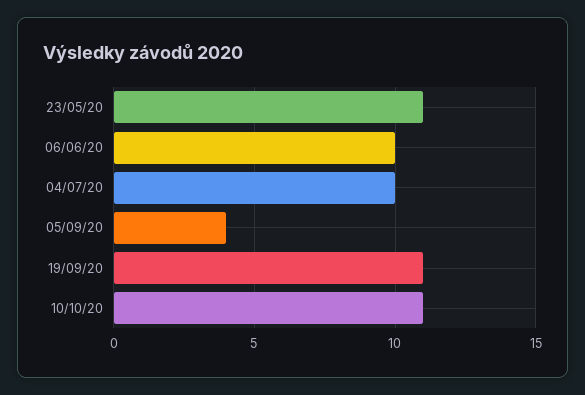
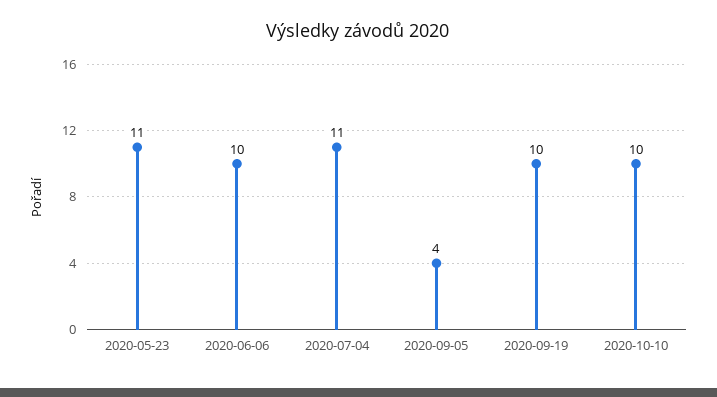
  {
    "23/05/20": 11,
    "06/06/20": 10,
-   "04/07/20": 10,
+   "04/07/20": 11,
    "05/09/20": 4,
-   "19/09/20": 11,
+   "19/09/20": 10,
-   "10/10/20": 11
+   "10/10/20": 10
  }

